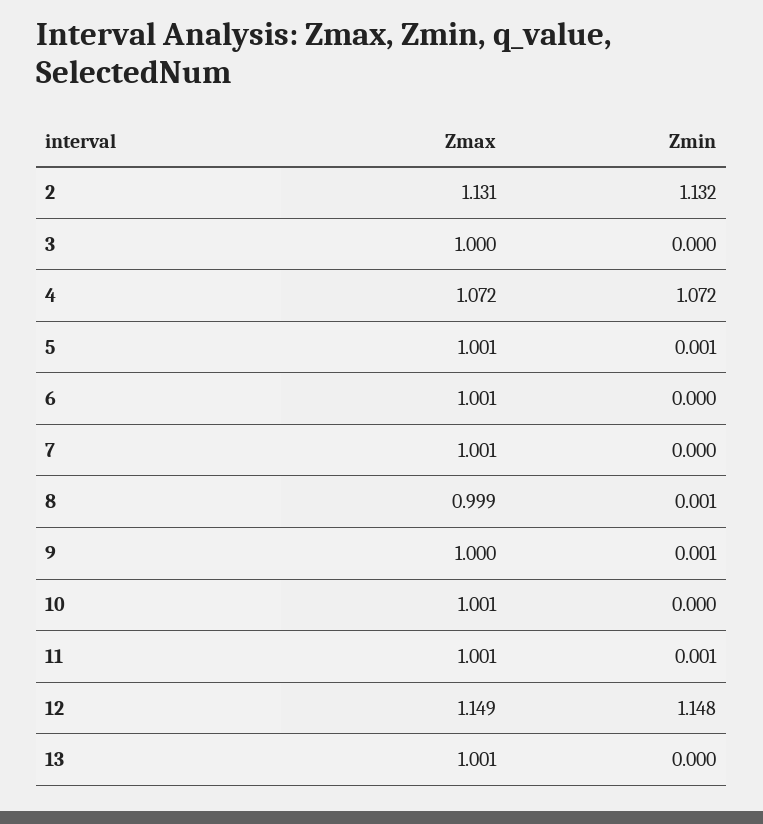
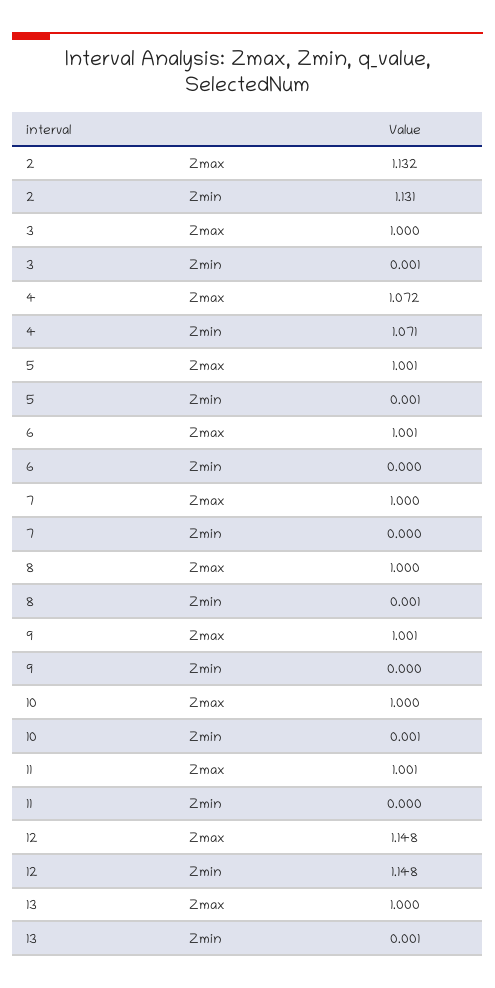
  {
    "Zmax": {
-     "2": 1.131,
+     "2": 1.132,
      "3": 1,
      "4": 1.072,
      "5": 1.001,
      "6": 1.001,
-     "7": 1.001,
+     "7": 1,
-     "8": 0.999,
+     "8": 1,
-     "9": 1,
+     "9": 1.001,
-     "10": 1.001,
+     "10": 1,
      "11": 1.001,
-     "12": 1.149,
+     "12": 1.148,
-     "13": 1.001
+     "13": 1
    },
    "Zmin": {
-     "2": 1.132,
+     "2": 1.131,
-     "3": 0,
+     "3": 0.001,
-     "4": 1.072,
+     "4": 1.071,
      "5": 0.001,
      "6": 0,
      "7": 0,
      "8": 0.001,
-     "9": 0.001,
+     "9": 0,
-     "10": 0,
+     "10": 0.001,
-     "11": 0.001,
+     "11": 0,
      "12": 1.148,
-     "13": 0
+     "13": 0.001
    }
  }

